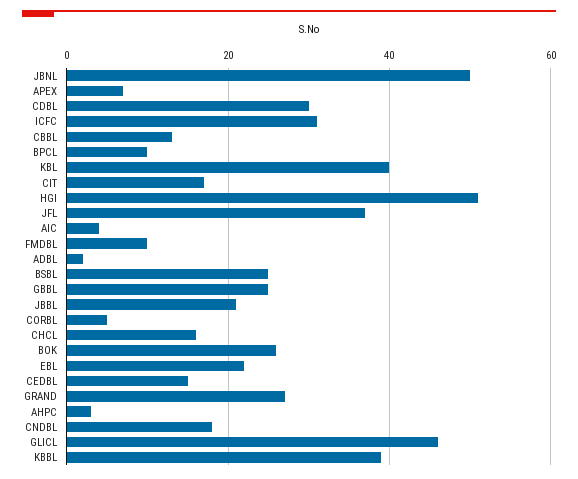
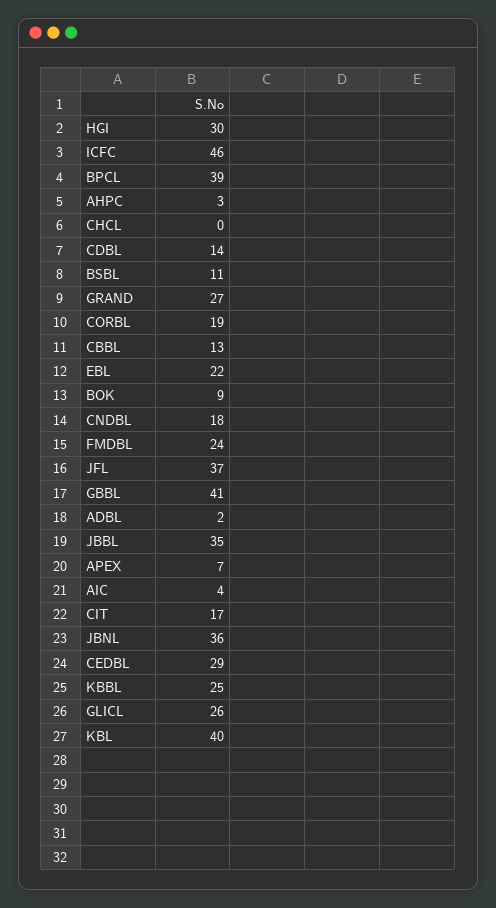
  {
-   "JBNL": 50,
+   "JBNL": 36,
    "APEX": 7,
-   "CDBL": 30,
+   "CDBL": 14,
-   "ICFC": 30,
+   "ICFC": 46,
    "CBBL": 13,
-   "BPCL": 10,
+   "BPCL": 39,
    "KBL": 40,
    "CIT": 17,
-   "HGI": 50,
+   "HGI": 30,
    "JFL": 37,
    "AIC": 4,
-   "FMDBL": 10,
+   "FMDBL": 24,
    "ADBL": 2,
-   "BSBL": 25,
+   "BSBL": 11,
-   "GBBL": 25,
+   "GBBL": 41,
-   "JBBL": 20,
+   "JBBL": 35,
-   "CORBL": 5,
+   "CORBL": 19,
-   "CHCL": 15,
+   "CHCL": 0,
-   "BOK": 25,
+   "BOK": 9,
    "EBL": 22,
-   "CEDBL": 15,
+   "CEDBL": 29,
    "GRAND": 27,
    "AHPC": 3,
    "CNDBL": 18,
-   "GLICL": 45,
+   "GLICL": 26,
-   "KBBL": 40
+   "KBBL": 25
  }

